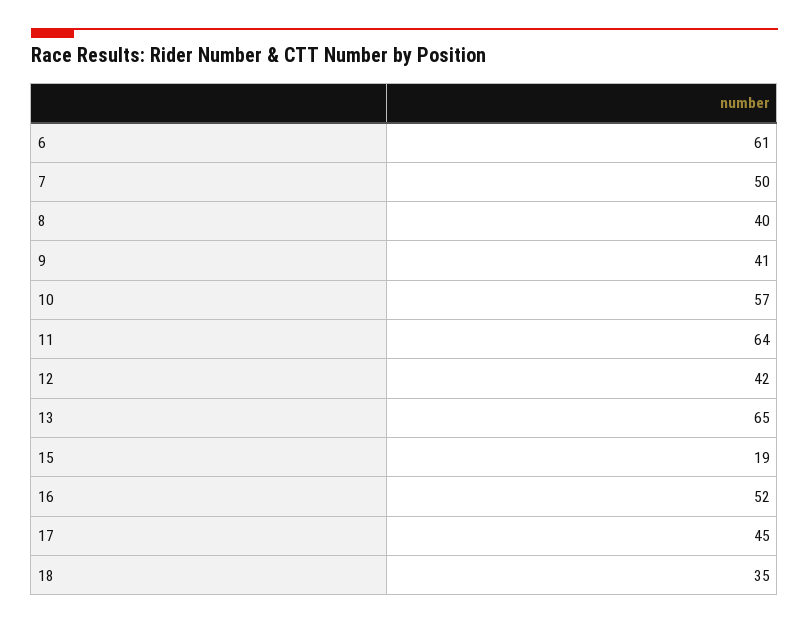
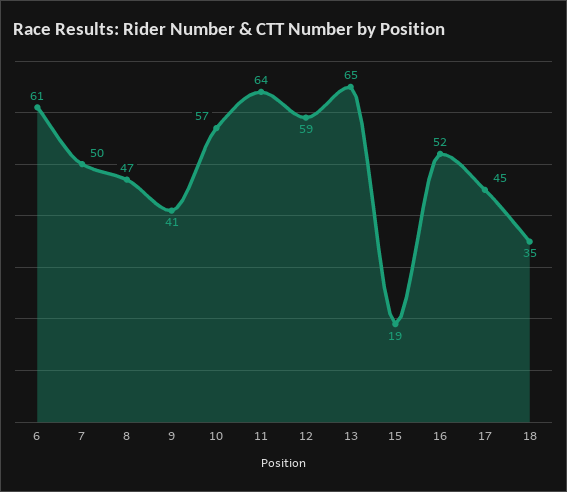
  {
    "6": 61,
    "7": 50,
-   "8": 40,
+   "8": 47,
    "9": 41,
    "10": 57,
    "11": 64,
-   "12": 42,
+   "12": 59,
    "13": 65,
    "15": 19,
    "16": 52,
    "17": 45,
    "18": 35
  }

